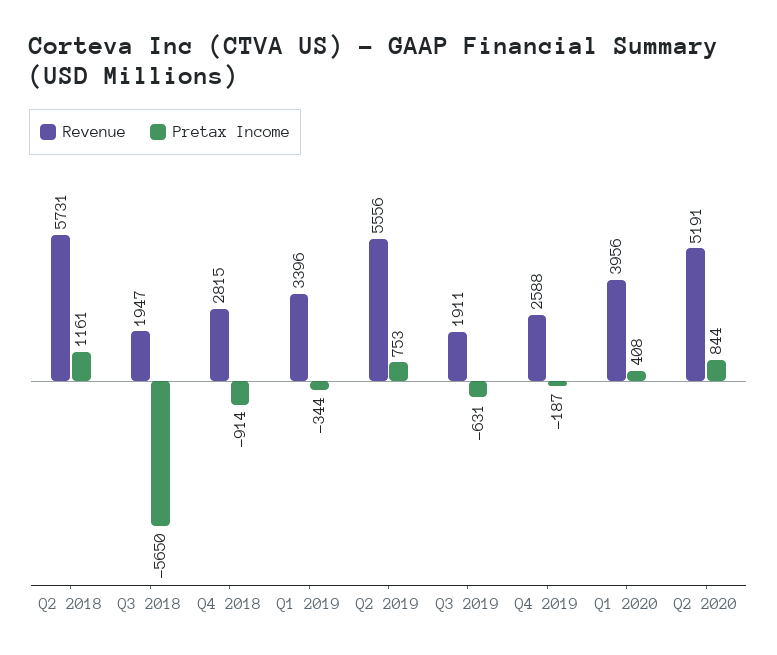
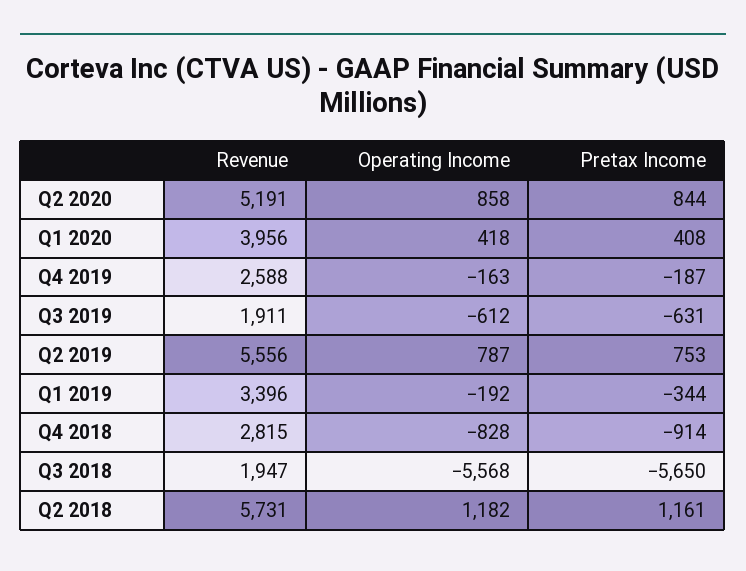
  {
    "Revenue": {
      "Q2 2018": 5731,
      "Q3 2018": 1947,
      "Q4 2018": 2815,
      "Q1 2019": 3396,
      "Q2 2019": 5556,
      "Q3 2019": 1911,
      "Q4 2019": 2588,
      "Q1 2020": 3956,
      "Q2 2020": 5191
    },
    "Pretax Income": {
      "Q2 2018": 1161,
      "Q3 2018": -5650,
      "Q4 2018": -914,
      "Q1 2019": -344,
      "Q2 2019": 753,
      "Q3 2019": -631,
      "Q4 2019": -187,
      "Q1 2020": 408,
      "Q2 2020": 844
-   }
+   },
+   "Operating Income": {
+     "Q2 2020": 858,
+     "Q1 2020": 418,
+     "Q4 2019": -163,
+     "Q3 2019": -612,
+     "Q2 2019": 787,
+     "Q1 2019": -192,
+     "Q4 2018": -828,
+     "Q3 2018": -5568,
+     "Q2 2018": 1182
+   }
  }

